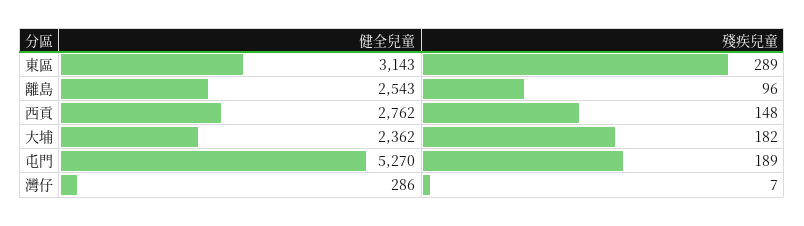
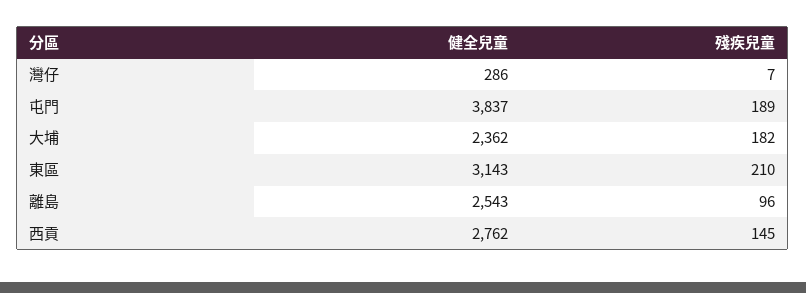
  {
    "健全兒童": {
      "東區": 3143,
      "離島": 2543,
      "西貢": 2762,
      "大埔": 2362,
-     "屯門": 5270,
+     "屯門": 3837,
      "灣仔": 286
    },
    "殘疾兒童": {
-     "東區": 289,
+     "東區": 210,
      "離島": 96,
-     "西貢": 148,
+     "西貢": 145,
      "大埔": 182,
      "屯門": 189,
      "灣仔": 7
    }
  }

